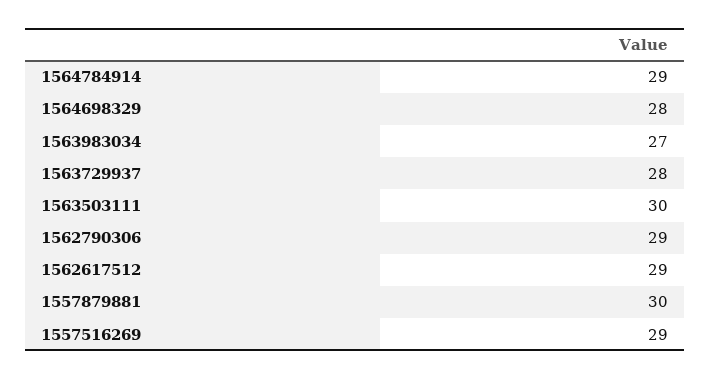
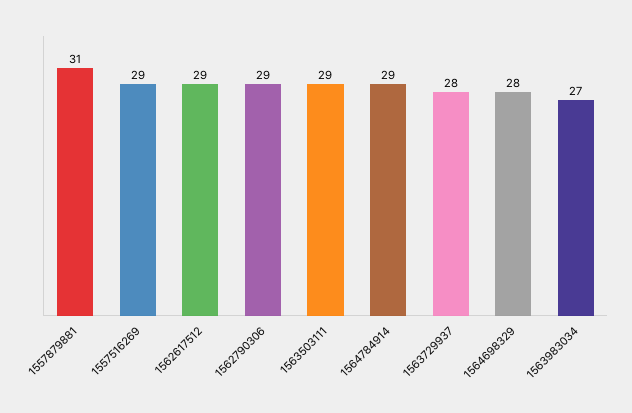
  {
    "1564784914": 29,
    "1564698329": 28,
    "1563983034": 27,
    "1563729937": 28,
-   "1563503111": 30,
+   "1563503111": 29,
    "1562790306": 29,
    "1562617512": 29,
-   "1557879881": 30,
+   "1557879881": 31,
    "1557516269": 29
  }

